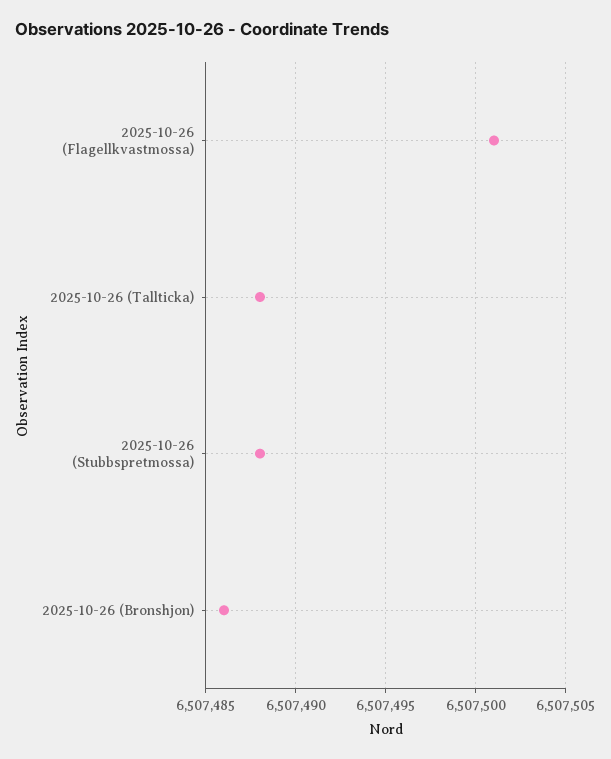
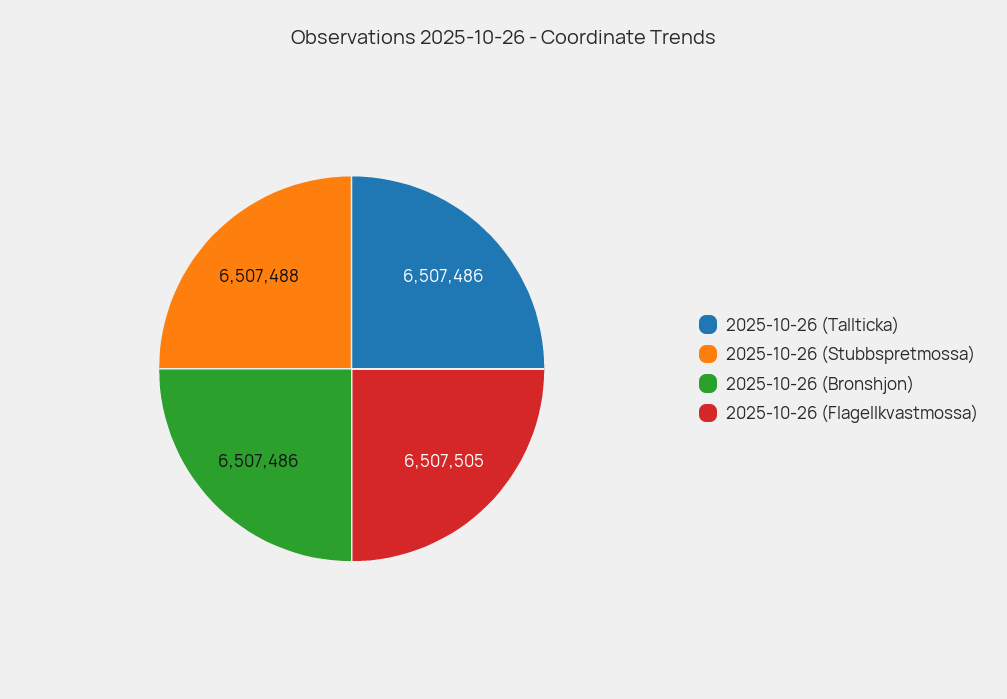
  {
-   "2025-10-26 (Flagellkvastmossa)": 6507501,
+   "2025-10-26 (Flagellkvastmossa)": 6507505,
-   "2025-10-26 (Tallticka)": 6507488,
+   "2025-10-26 (Tallticka)": 6507486,
    "2025-10-26 (Stubbspretmossa)": 6507488,
    "2025-10-26 (Bronshjon)": 6507486
  }

